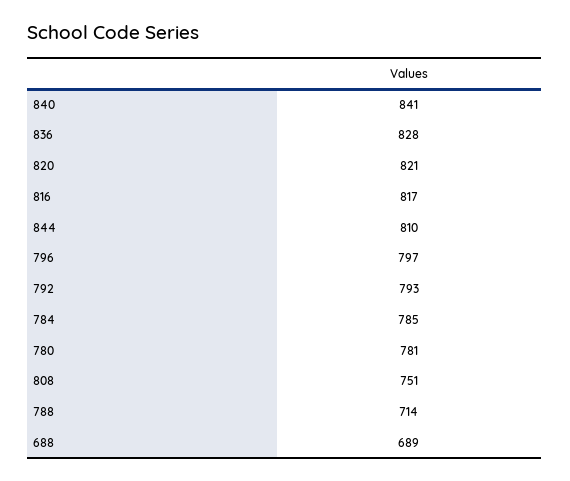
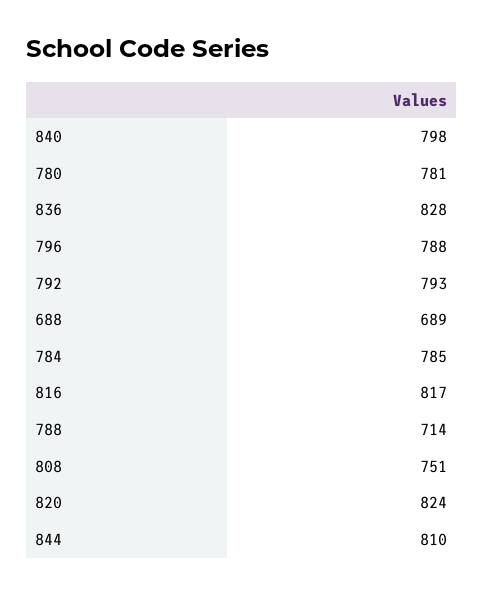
  {
-   "840": 841,
+   "840": 798,
    "836": 828,
-   "820": 821,
+   "820": 824,
    "816": 817,
    "844": 810,
-   "796": 797,
+   "796": 788,
    "792": 793,
    "784": 785,
    "780": 781,
    "808": 751,
    "788": 714,
    "688": 689
  }

